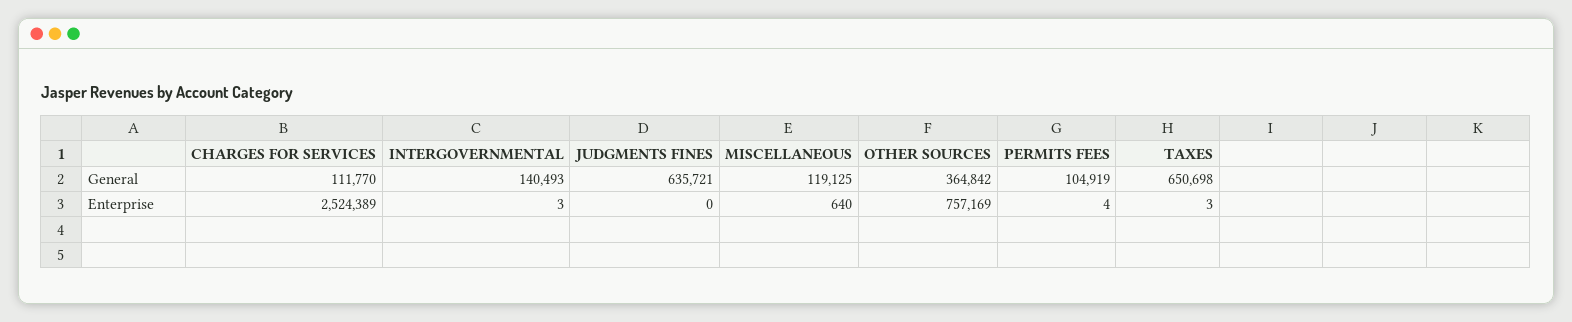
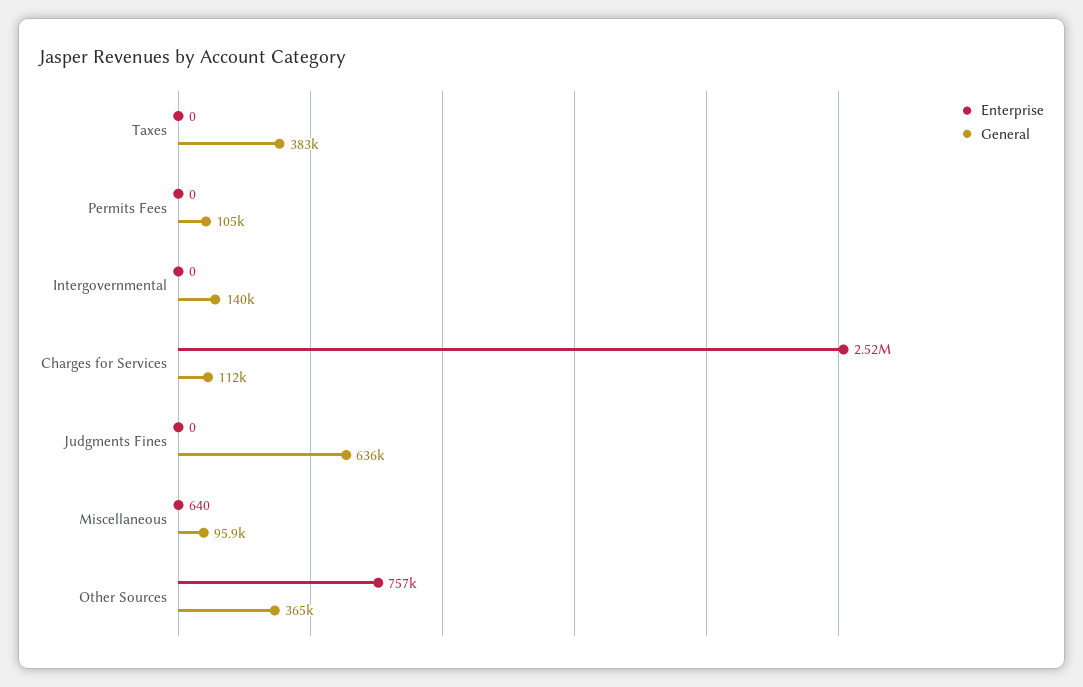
  {
    "General": {
      "CHARGES FOR SERVICES": 111770,
      "INTERGOVERNMENTAL": 140493,
      "JUDGMENTS FINES": 635721,
-     "MISCELLANEOUS": 119125,
+     "MISCELLANEOUS": 95900,
      "OTHER SOURCES": 364842,
      "PERMITS FEES": 104919,
-     "TAXES": 650698
+     "TAXES": 383000
    },
    "Enterprise": {
      "CHARGES FOR SERVICES": 2524389,
-     "INTERGOVERNMENTAL": 3,
+     "INTERGOVERNMENTAL": 0,
      "JUDGMENTS FINES": 0,
      "MISCELLANEOUS": 640,
      "OTHER SOURCES": 757169,
-     "PERMITS FEES": 4,
+     "PERMITS FEES": 0,
-     "TAXES": 3
+     "TAXES": 0
    }
  }

